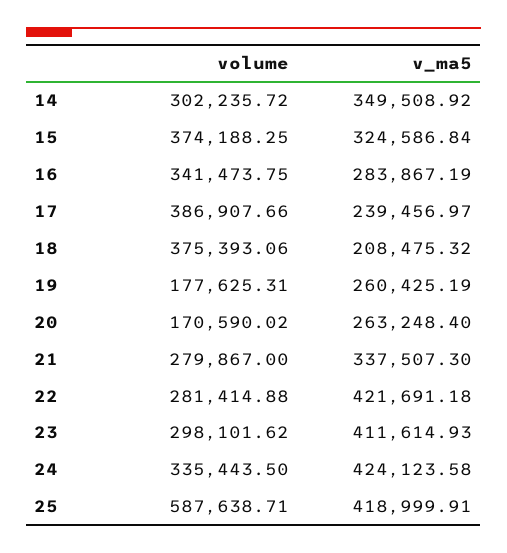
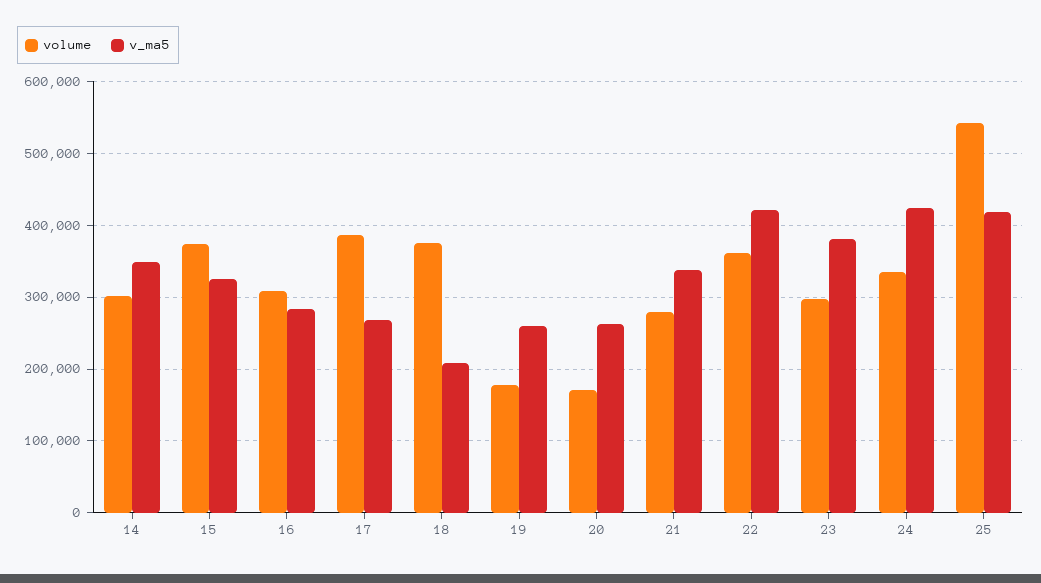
  {
    "volume": {
      "14": 302235.72,
      "15": 374188.25,
-     "16": 341473.75,
+     "16": 310000,
      "17": 386907.66,
      "18": 375393.06,
      "19": 177625.31,
      "20": 170590.02,
      "21": 279867,
-     "22": 281414.88,
+     "22": 360000,
      "23": 298101.62,
      "24": 335443.5,
-     "25": 587638.71
+     "25": 540000
    },
    "v_ma5": {
      "14": 349508.92,
      "15": 324586.84,
      "16": 283867.19,
-     "17": 239456.97,
+     "17": 270000,
      "18": 208475.32,
      "19": 260425.19,
      "20": 263248.4,
      "21": 337507.3,
      "22": 421691.18,
-     "23": 411614.93,
+     "23": 380000,
      "24": 424123.58,
      "25": 418999.91
    }
  }

